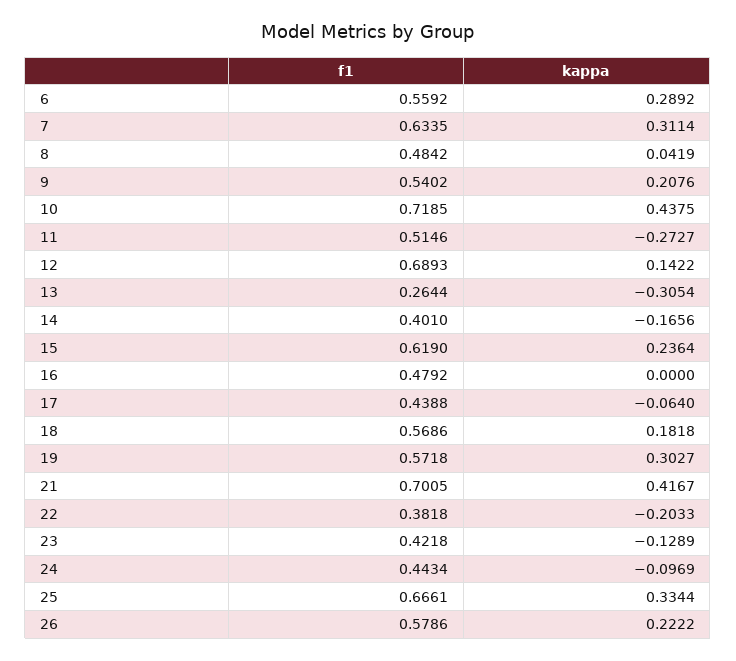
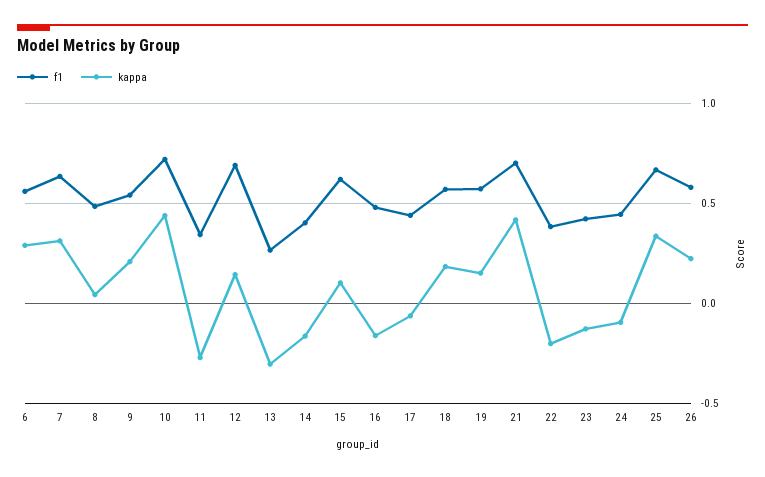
  {
    "f1": {
      "6": 0.5592,
      "7": 0.6335,
      "8": 0.4842,
      "9": 0.5402,
      "10": 0.7185,
-     "11": 0.5146,
+     "11": 0.35,
      "12": 0.6893,
      "13": 0.2644,
      "14": 0.401,
      "15": 0.619,
      "16": 0.4792,
      "17": 0.4388,
      "18": 0.5686,
      "19": 0.5718,
      "21": 0.7005,
      "22": 0.3818,
      "23": 0.4218,
      "24": 0.4434,
      "25": 0.6661,
      "26": 0.5786
    },
    "kappa": {
      "6": 0.2892,
      "7": 0.3114,
      "8": 0.0419,
      "9": 0.2076,
      "10": 0.4375,
      "11": -0.2727,
      "12": 0.1422,
      "13": -0.3054,
      "14": -0.1656,
-     "15": 0.2364,
+     "15": 0.1,
-     "16": 0,
+     "16": -0.15,
      "17": -0.064,
      "18": 0.1818,
-     "19": 0.3027,
+     "19": 0.15,
      "21": 0.4167,
      "22": -0.2033,
      "23": -0.1289,
      "24": -0.0969,
      "25": 0.3344,
      "26": 0.2222
    }
  }

